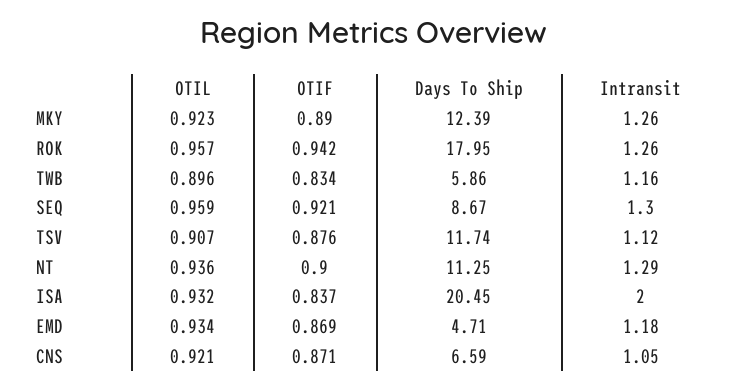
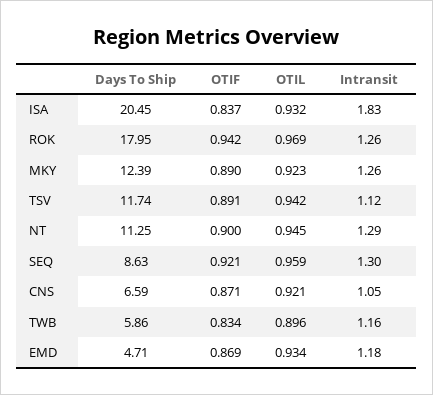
  {
    "OTIL": {
      "MKY": 0.923,
-     "ROK": 0.957,
+     "ROK": 0.969,
      "TWB": 0.896,
      "SEQ": 0.959,
-     "TSV": 0.907,
+     "TSV": 0.942,
-     "NT": 0.936,
+     "NT": 0.945,
      "ISA": 0.932,
      "EMD": 0.934,
      "CNS": 0.921
    },
    "OTIF": {
      "MKY": 0.89,
      "ROK": 0.942,
      "TWB": 0.834,
      "SEQ": 0.921,
-     "TSV": 0.876,
+     "TSV": 0.891,
      "NT": 0.9,
      "ISA": 0.837,
      "EMD": 0.869,
      "CNS": 0.871
    },
    "Days To Ship": {
      "MKY": 12.39,
      "ROK": 17.95,
      "TWB": 5.86,
-     "SEQ": 8.67,
+     "SEQ": 8.63,
      "TSV": 11.74,
      "NT": 11.25,
      "ISA": 20.45,
      "EMD": 4.71,
      "CNS": 6.59
    },
    "Intransit": {
      "MKY": 1.26,
      "ROK": 1.26,
      "TWB": 1.16,
      "SEQ": 1.3,
      "TSV": 1.12,
      "NT": 1.29,
-     "ISA": 2,
+     "ISA": 1.83,
      "EMD": 1.18,
      "CNS": 1.05
    }
  }

